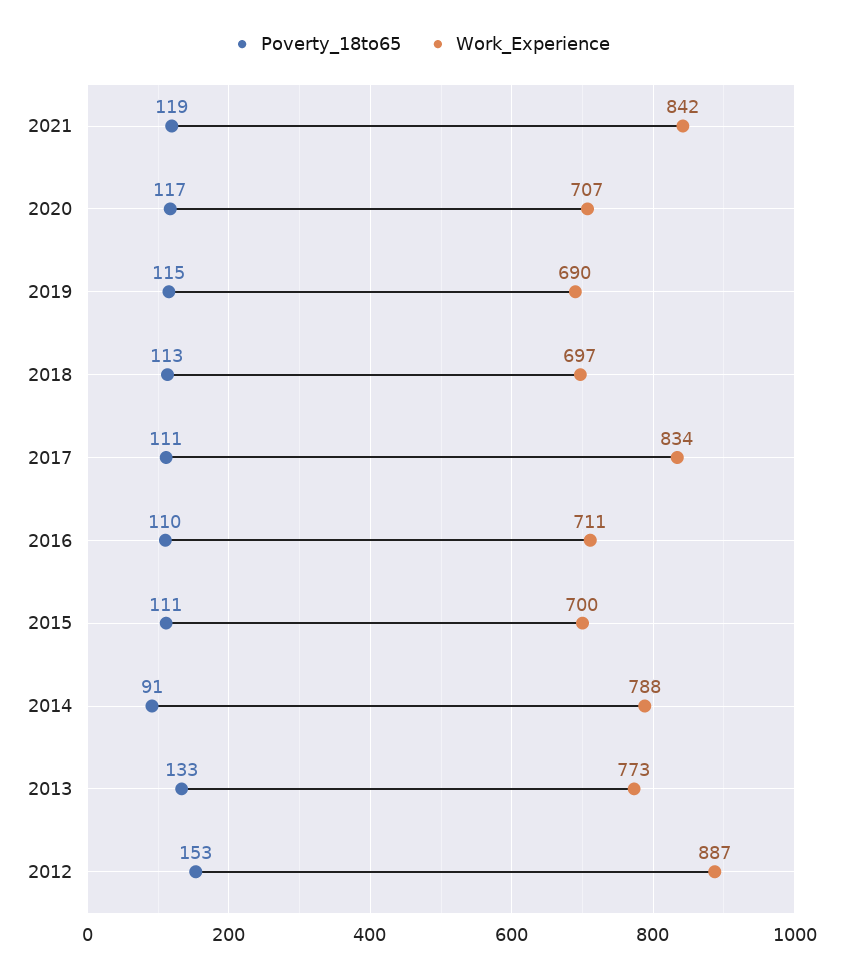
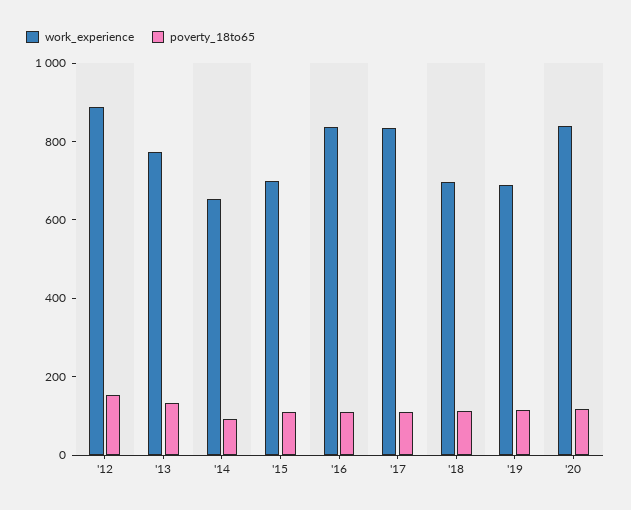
  {
    "Poverty_18to65": {
-     "2021": 119,
      "2020": 117,
      "2019": 115,
      "2018": 113,
      "2017": 111,
      "2016": 110,
      "2015": 111,
      "2014": 91,
      "2013": 133,
      "2012": 153
    },
    "Work_Experience": {
-     "2021": 842,
-     "2020": 707,
+     "2020": 850,
      "2019": 690,
      "2018": 697,
      "2017": 834,
-     "2016": 711,
+     "2016": 850,
      "2015": 700,
-     "2014": 788,
+     "2014": 650,
      "2013": 773,
      "2012": 887
    }
  }

